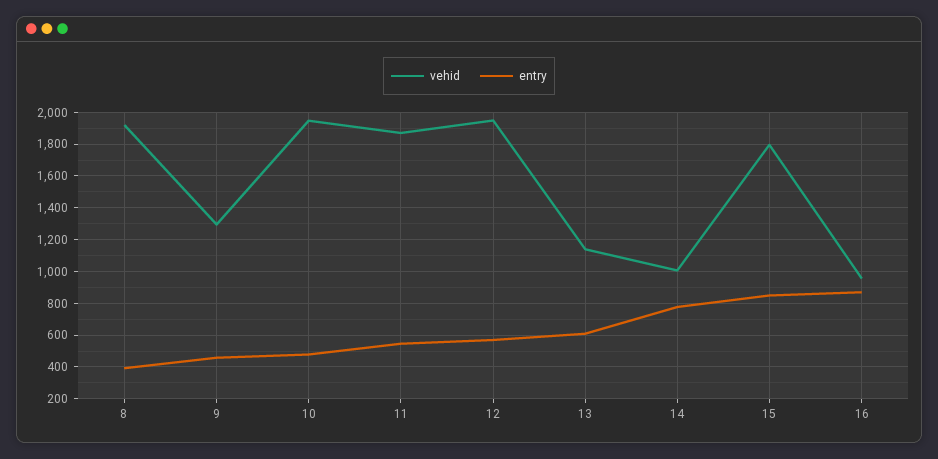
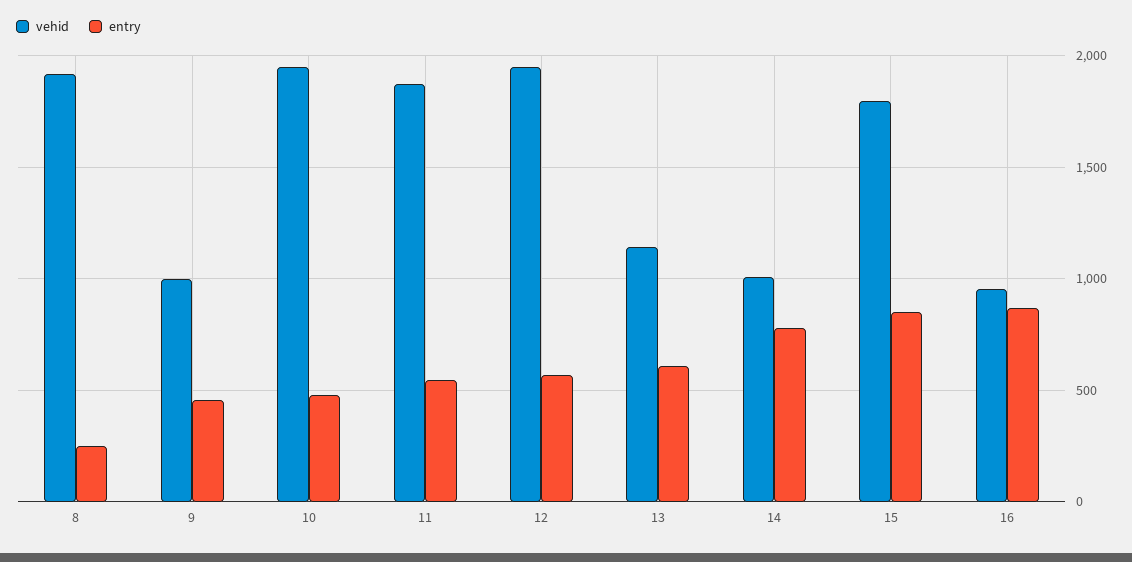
  {
    "vehid": {
      "8": 1900,
-     "9": 1300,
+     "9": 1000,
      "10": 1950,
      "11": 1850,
      "12": 1950,
      "13": 1150,
      "14": 1000,
      "15": 1800,
      "16": 950
    },
    "entry": {
-     "8": 400,
+     "8": 250,
      "9": 450,
      "10": 500,
      "11": 550,
      "12": 550,
      "13": 600,
      "14": 800,
      "15": 850,
      "16": 850
    }
  }

